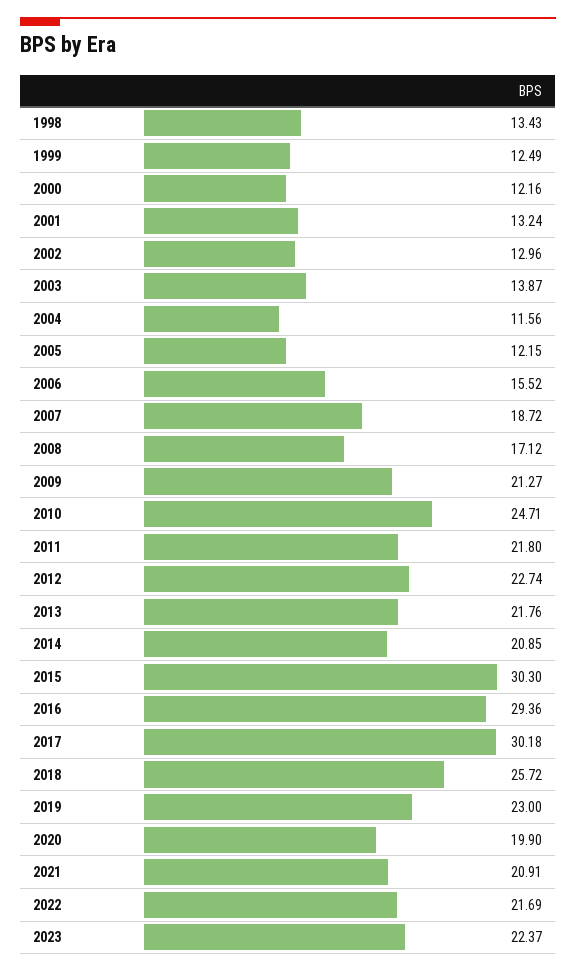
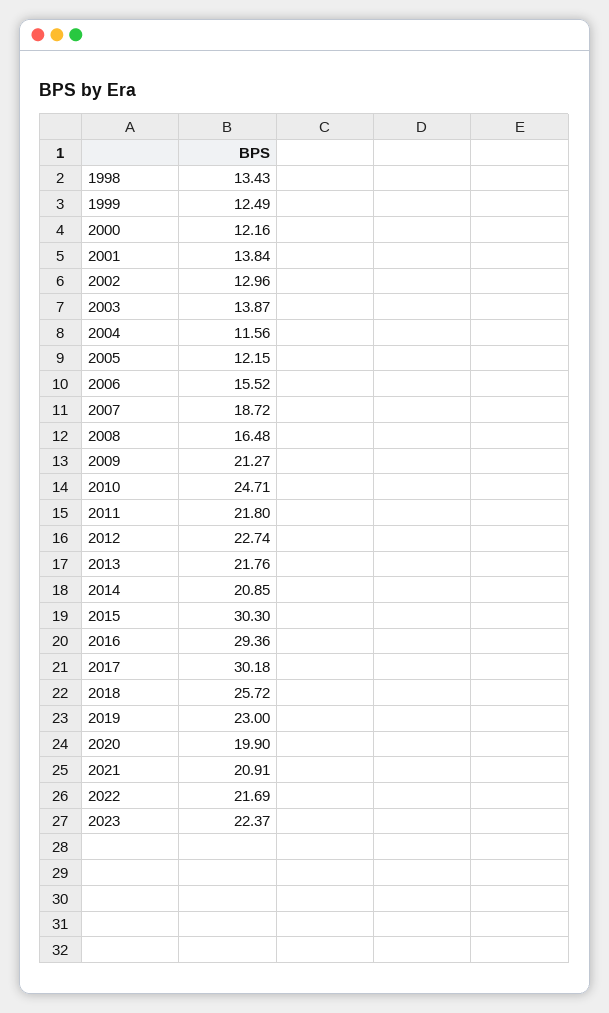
  {
    "1998": 13.43,
    "1999": 12.49,
    "2000": 12.16,
-   "2001": 13.24,
+   "2001": 13.84,
    "2002": 12.96,
    "2003": 13.87,
    "2004": 11.56,
    "2005": 12.15,
    "2006": 15.52,
    "2007": 18.72,
-   "2008": 17.12,
+   "2008": 16.48,
    "2009": 21.27,
    "2010": 24.71,
    "2011": 21.8,
    "2012": 22.74,
    "2013": 21.76,
    "2014": 20.85,
    "2015": 30.3,
    "2016": 29.36,
    "2017": 30.18,
    "2018": 25.72,
    "2019": 23,
    "2020": 19.9,
    "2021": 20.91,
    "2022": 21.69,
    "2023": 22.37
  }

